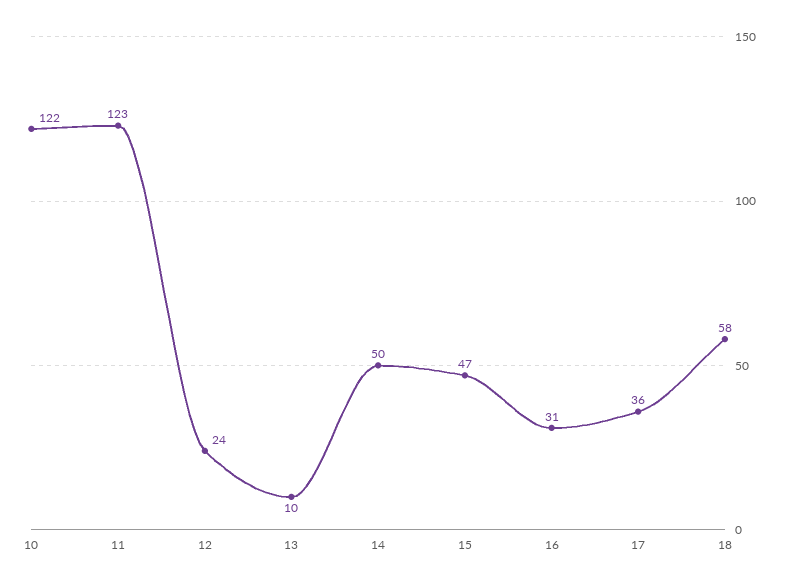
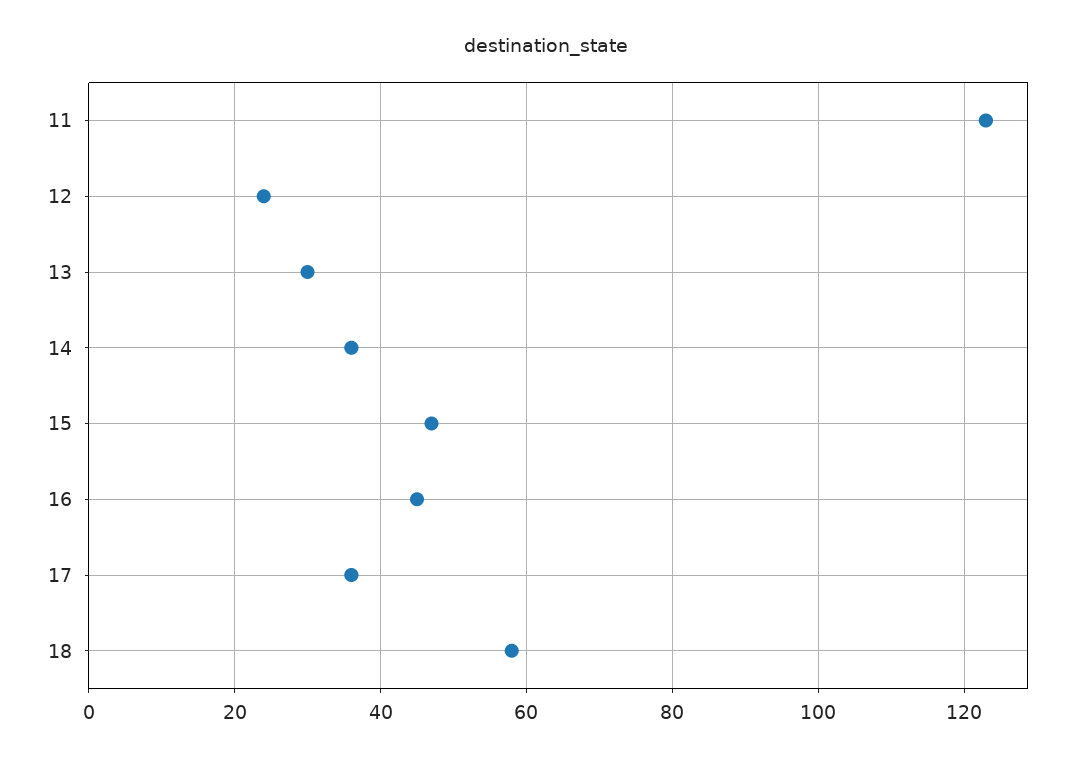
  {
-   "10": 122,
    "11": 123,
    "12": 24,
-   "13": 10,
+   "13": 30,
-   "14": 50,
+   "14": 35,
    "15": 47,
-   "16": 31,
+   "16": 45,
    "17": 36,
    "18": 58
  }

